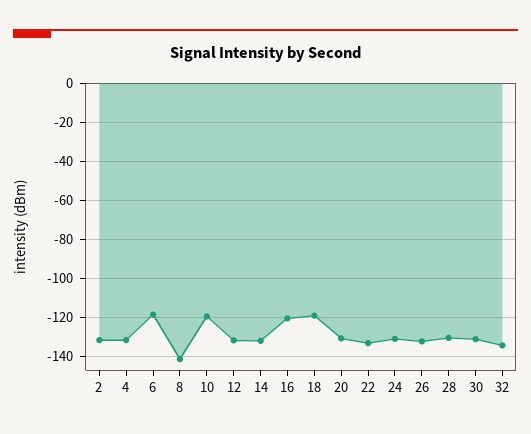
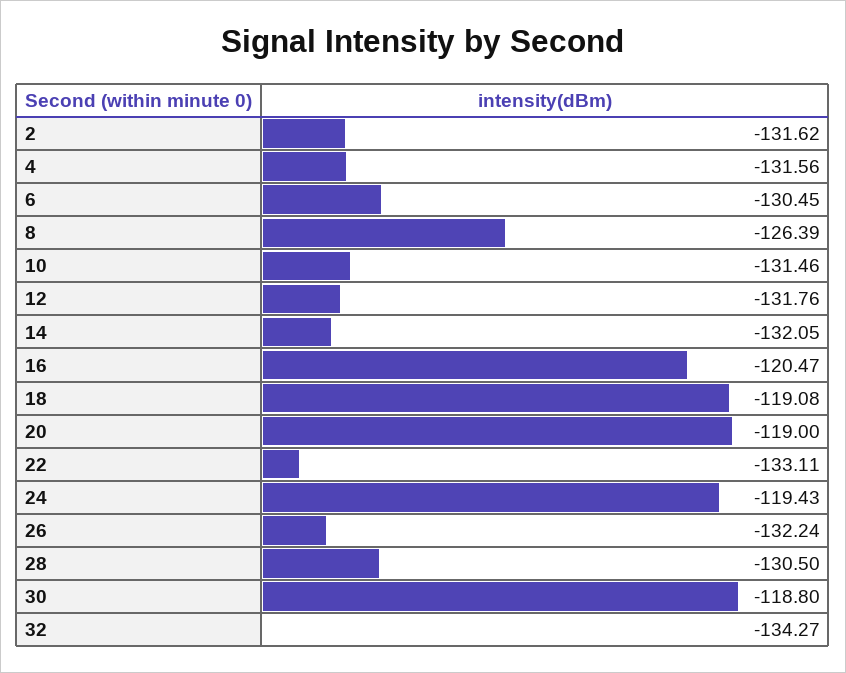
  {
    "2": -131.62,
    "4": -131.56,
-   "6": -120,
+   "6": -130.45,
-   "8": -140,
+   "8": -126.39,
-   "10": -120,
+   "10": -131.46,
    "12": -131.76,
    "14": -132.05,
    "16": -120.47,
    "18": -119.08,
-   "20": -130,
+   "20": -119,
    "22": -133.11,
-   "24": -130,
+   "24": -119.43,
    "26": -132.24,
    "28": -130.5,
-   "30": -130,
+   "30": -118.8,
    "32": -134.27
  }

